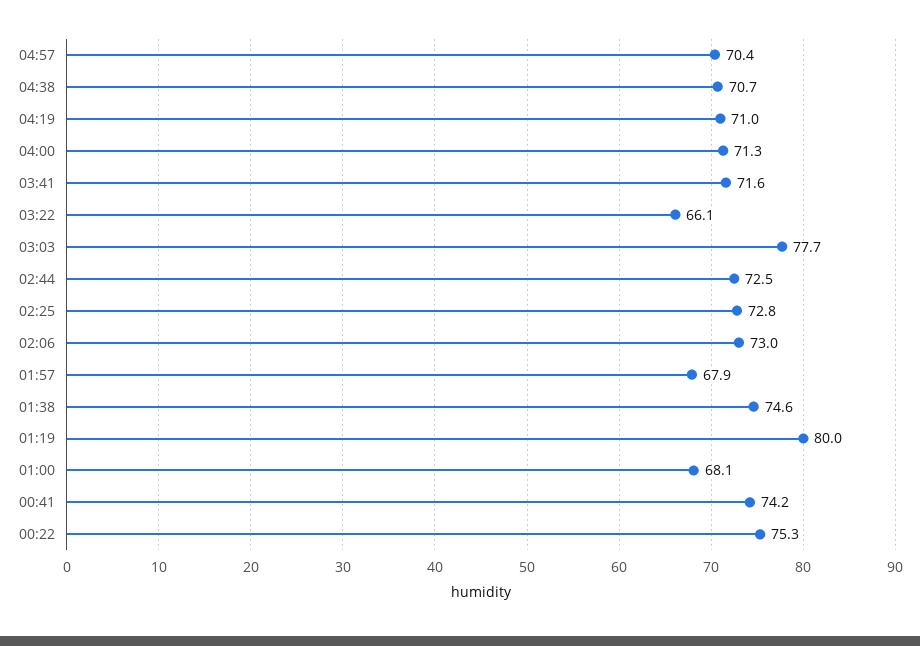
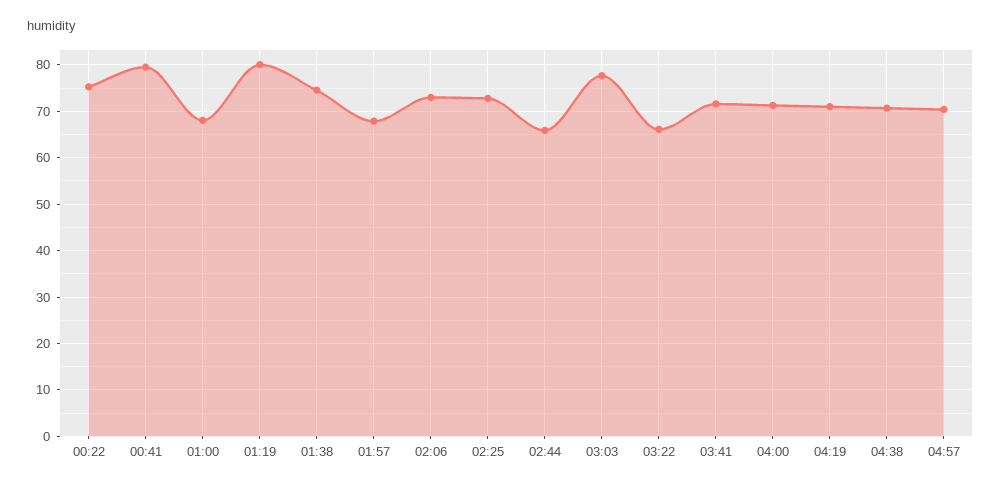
  {
    "04:57": 70.4,
    "04:38": 70.7,
    "04:19": 71,
    "04:00": 71.3,
    "03:41": 71.6,
    "03:22": 66.1,
    "03:03": 77.7,
-   "02:44": 72.5,
+   "02:44": 66,
    "02:25": 72.8,
    "02:06": 73,
    "01:57": 67.9,
    "01:38": 74.6,
    "01:19": 80,
    "01:00": 68.1,
-   "00:41": 74.2,
+   "00:41": 80,
    "00:22": 75.3
  }

